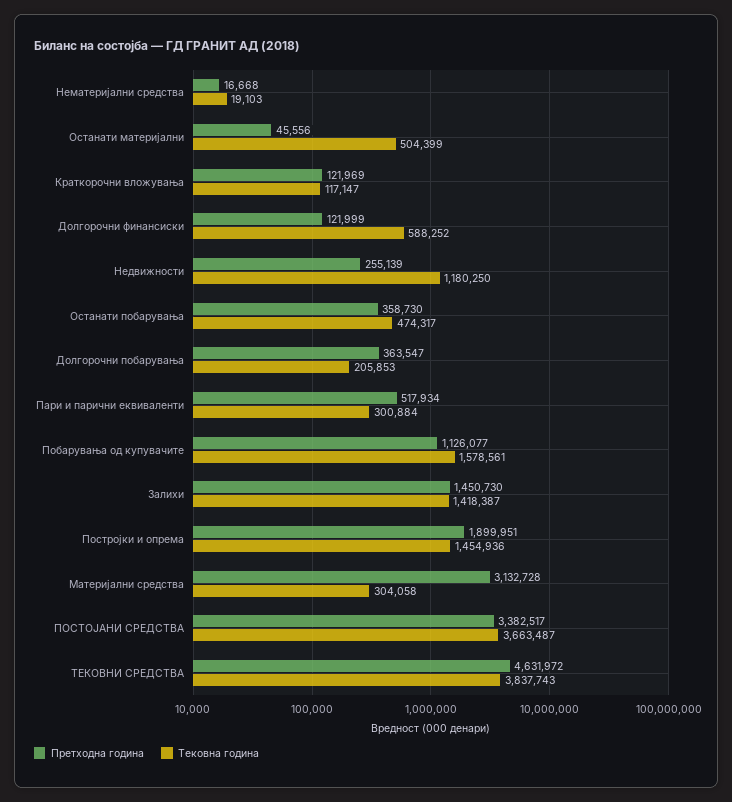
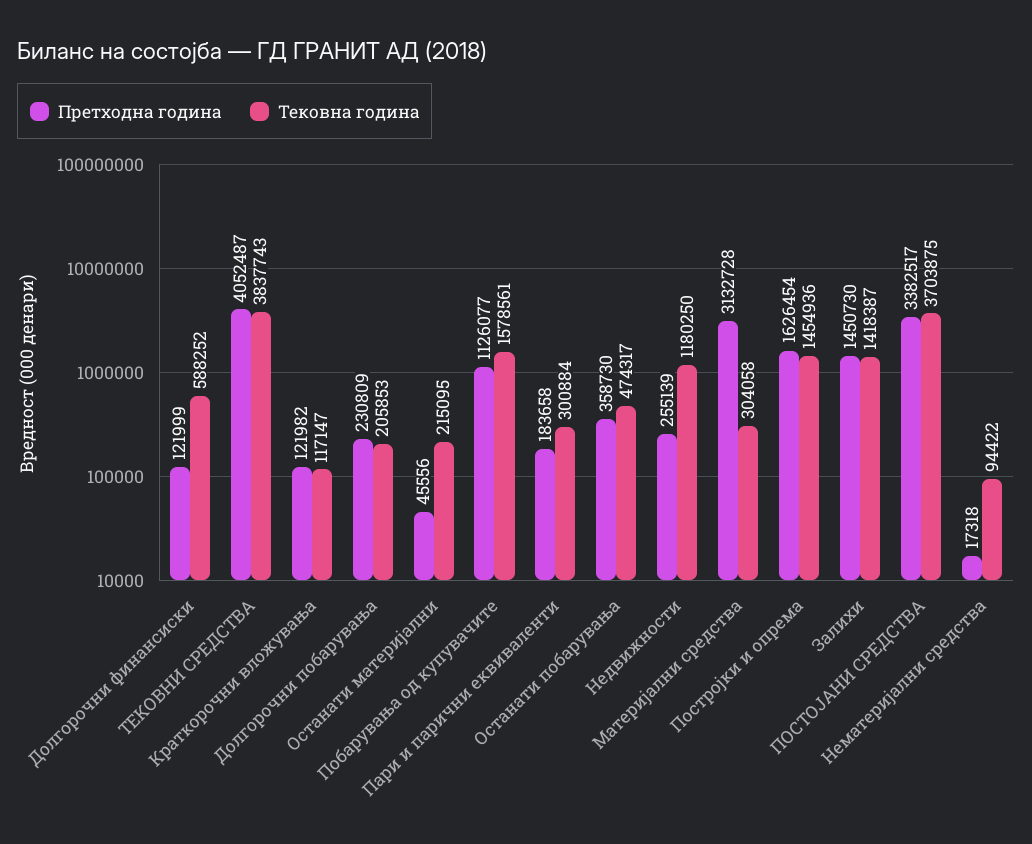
  {
    "Претходна година": {
-     "Нематеријални средства": 16668,
+     "Нематеријални средства": 17318,
      "Останати материјални": 45556,
-     "Краткорочни вложувања": 121969,
+     "Краткорочни вложувања": 121982,
      "Долгорочни финансиски": 121999,
      "Недвижности": 255139,
      "Останати побарувања": 358730,
-     "Долгорочни побарувања": 363547,
+     "Долгорочни побарувања": 230809,
-     "Пари и парични еквиваленти": 517934,
+     "Пари и парични еквиваленти": 183658,
      "Побарувања од купувачите": 1126077,
      "Залихи": 1450730,
-     "Постројки и опрема": 1899951,
+     "Постројки и опрема": 1626454,
      "Материјални средства": 3132728,
      "ПОСТОЈАНИ СРЕДСТВА": 3382517,
-     "ТЕКОВНИ СРЕДСТВА": 4631972
+     "ТЕКОВНИ СРЕДСТВА": 4052487
    },
    "Тековна година": {
-     "Нематеријални средства": 19103,
+     "Нематеријални средства": 94422,
-     "Останати материјални": 504399,
+     "Останати материјални": 215095,
      "Краткорочни вложувања": 117147,
      "Долгорочни финансиски": 588252,
      "Недвижности": 1180250,
      "Останати побарувања": 474317,
      "Долгорочни побарувања": 205853,
      "Пари и парични еквиваленти": 300884,
      "Побарувања од купувачите": 1578561,
      "Залихи": 1418387,
      "Постројки и опрема": 1454936,
      "Материјални средства": 304058,
-     "ПОСТОЈАНИ СРЕДСТВА": 3663487,
+     "ПОСТОЈАНИ СРЕДСТВА": 3703875,
      "ТЕКОВНИ СРЕДСТВА": 3837743
    }
  }

